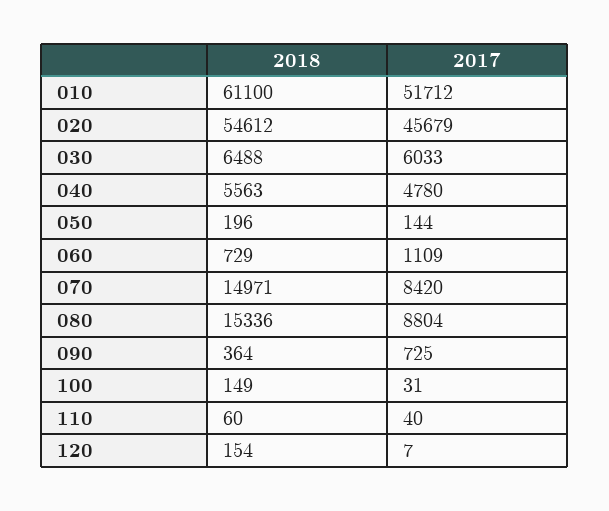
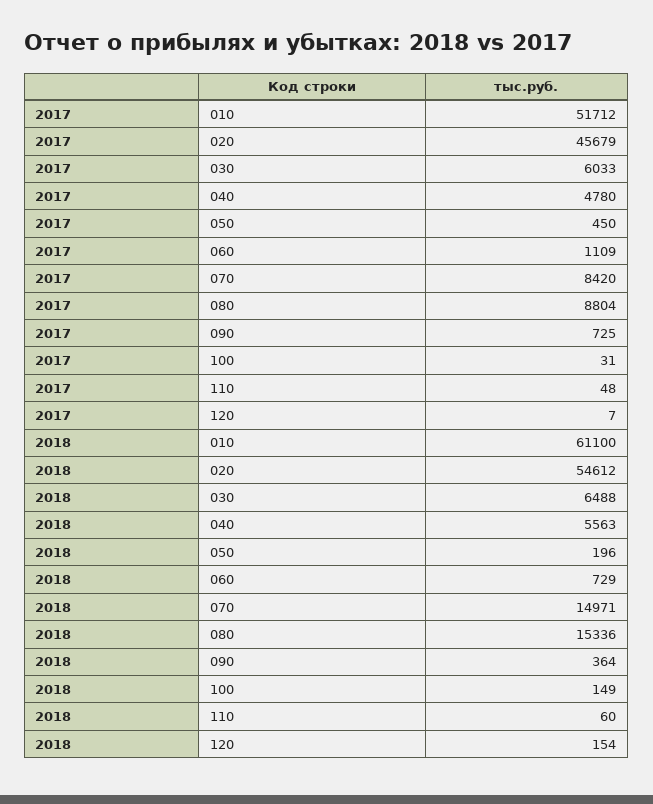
  {
    "2018": {
      "010": 61100,
      "020": 54612,
      "030": 6488,
      "040": 5563,
      "050": 196,
      "060": 729,
      "070": 14971,
      "080": 15336,
      "090": 364,
      "100": 149,
      "110": 60,
      "120": 154
    },
    "2017": {
      "010": 51712,
      "020": 45679,
      "030": 6033,
      "040": 4780,
-     "050": 144,
+     "050": 450,
      "060": 1109,
      "070": 8420,
      "080": 8804,
      "090": 725,
      "100": 31,
-     "110": 40,
+     "110": 48,
      "120": 7
    }
  }

